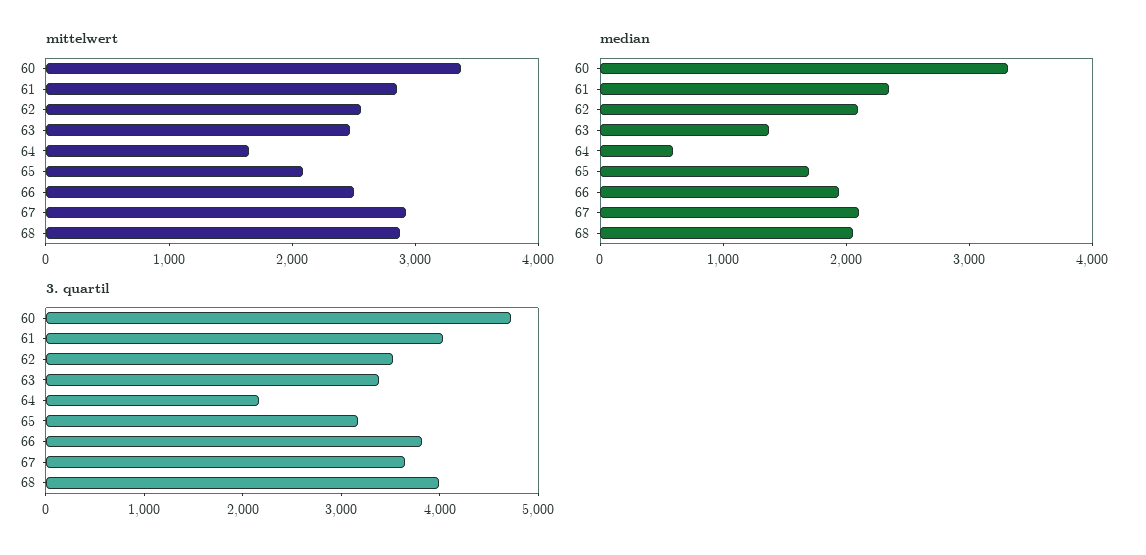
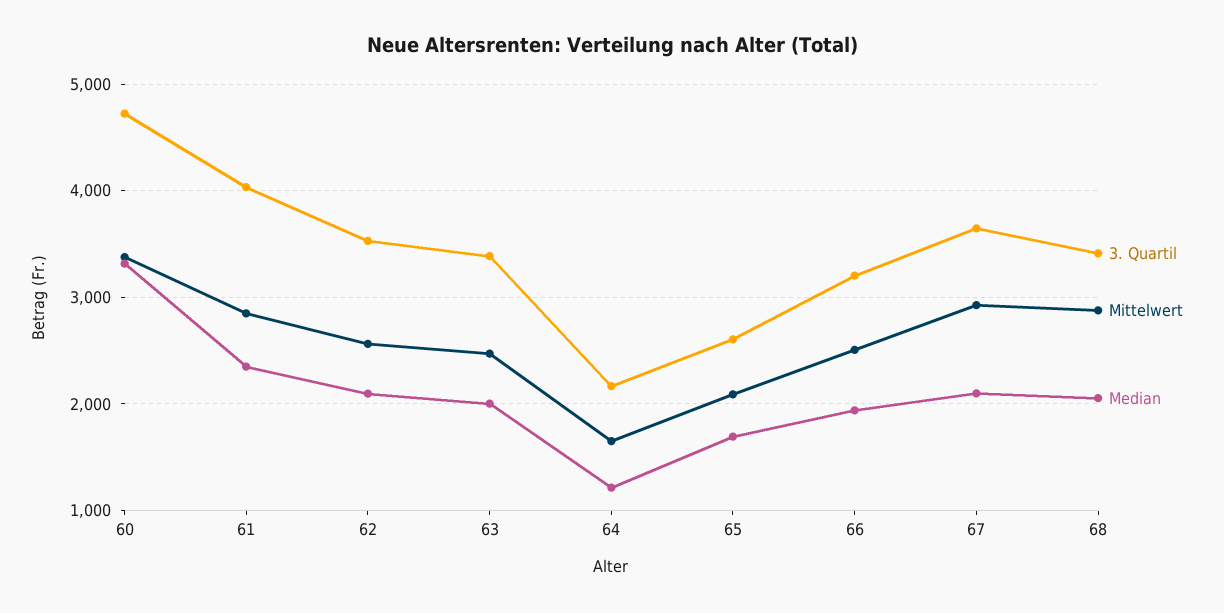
  {
    "mittelwert": {
      "60": 3400,
      "61": 2900,
      "62": 2600,
      "63": 2500,
      "64": 1700,
      "65": 2100,
      "66": 2500,
      "67": 2900,
      "68": 2900
    },
    "median": {
      "60": 3300,
      "61": 2400,
      "62": 2100,
-     "63": 1400,
+     "63": 2000,
-     "64": 600,
+     "64": 1200,
      "65": 1700,
      "66": 1900,
      "67": 2100,
      "68": 2100
    },
    "3. quartil": {
      "60": 4700,
      "61": 4000,
      "62": 3500,
      "63": 3400,
      "64": 2200,
-     "65": 3200,
+     "65": 2600,
-     "66": 3800,
+     "66": 3200,
      "67": 3600,
-     "68": 4000
+     "68": 3400
    }
  }

